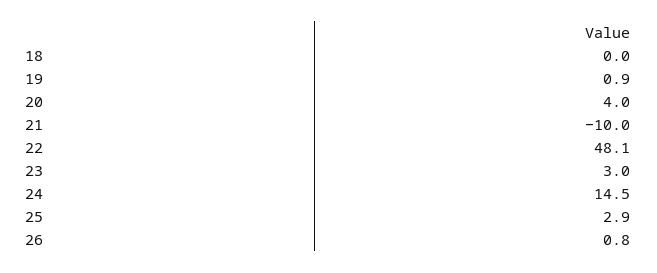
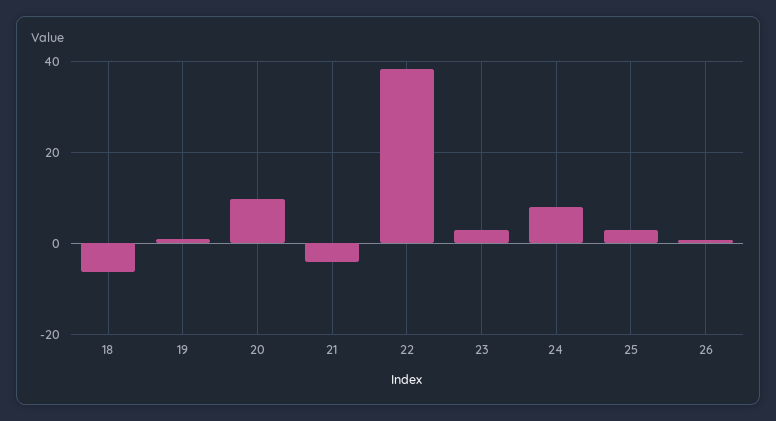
  {
-   "18": 0,
+   "18": -6,
    "19": 0.9,
-   "20": 4,
+   "20": 10,
-   "21": -10,
+   "21": -4,
-   "22": 48.1,
+   "22": 38,
    "23": 3,
-   "24": 14.5,
+   "24": 8,
    "25": 2.9,
    "26": 0.8
  }

